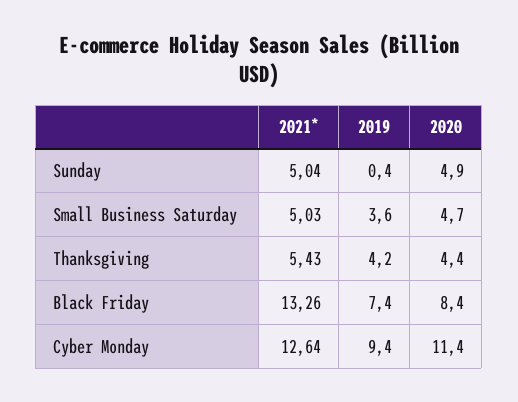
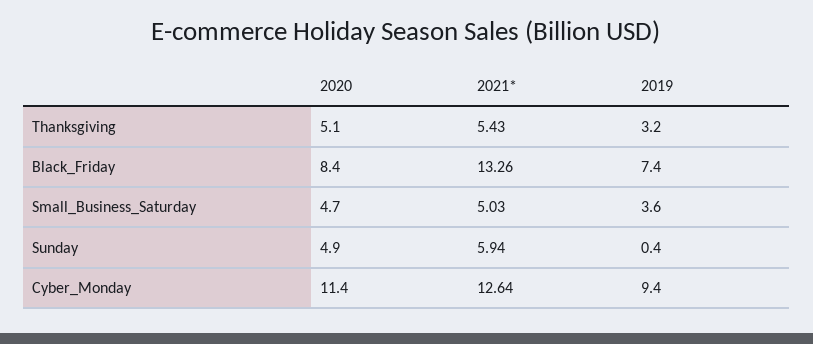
  {
    "2021*": {
-     "Sunday": 5.04,
+     "Sunday": 5.94,
      "Small Business Saturday": 5.03,
      "Thanksgiving": 5.43,
      "Black Friday": 13.26,
      "Cyber Monday": 12.64
    },
    "2019": {
      "Sunday": 0.4,
      "Small Business Saturday": 3.6,
-     "Thanksgiving": 4.2,
+     "Thanksgiving": 3.2,
      "Black Friday": 7.4,
      "Cyber Monday": 9.4
    },
    "2020": {
      "Sunday": 4.9,
      "Small Business Saturday": 4.7,
-     "Thanksgiving": 4.4,
+     "Thanksgiving": 5.1,
      "Black Friday": 8.4,
      "Cyber Monday": 11.4
    }
  }

